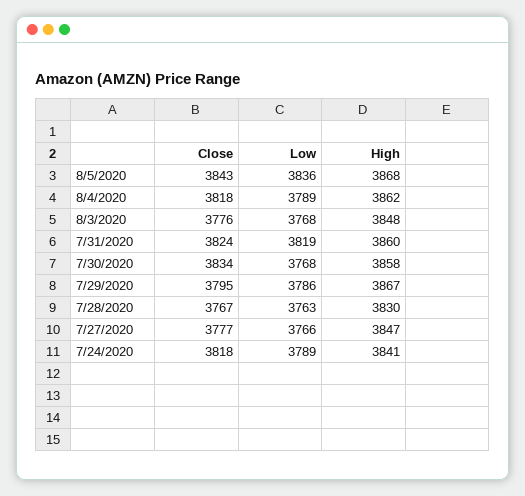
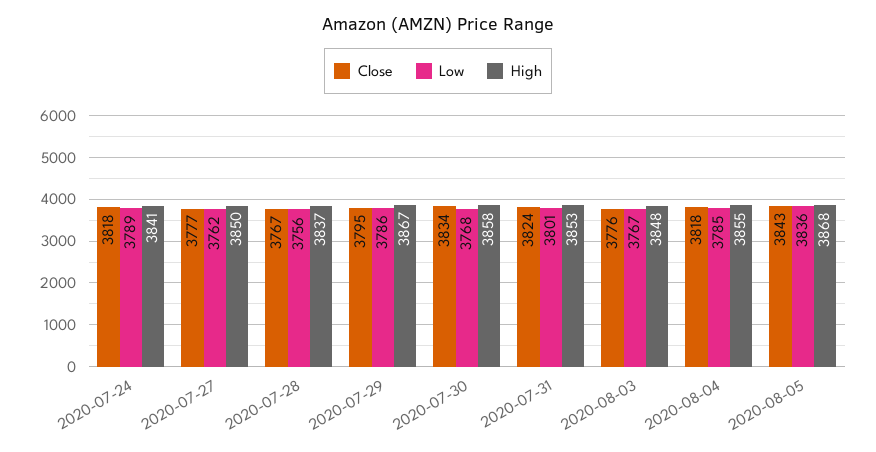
  {
    "Close": {
      "8/5/2020": 3843,
      "8/4/2020": 3818,
      "8/3/2020": 3776,
      "7/31/2020": 3824,
      "7/30/2020": 3834,
      "7/29/2020": 3795,
      "7/28/2020": 3767,
      "7/27/2020": 3777,
      "7/24/2020": 3818
    },
    "Low": {
      "8/5/2020": 3836,
-     "8/4/2020": 3789,
+     "8/4/2020": 3785,
-     "8/3/2020": 3768,
+     "8/3/2020": 3767,
-     "7/31/2020": 3819,
+     "7/31/2020": 3801,
      "7/30/2020": 3768,
      "7/29/2020": 3786,
-     "7/28/2020": 3763,
+     "7/28/2020": 3756,
-     "7/27/2020": 3766,
+     "7/27/2020": 3762,
      "7/24/2020": 3789
    },
    "High": {
      "8/5/2020": 3868,
-     "8/4/2020": 3862,
+     "8/4/2020": 3855,
      "8/3/2020": 3848,
-     "7/31/2020": 3860,
+     "7/31/2020": 3853,
      "7/30/2020": 3858,
      "7/29/2020": 3867,
-     "7/28/2020": 3830,
+     "7/28/2020": 3837,
-     "7/27/2020": 3847,
+     "7/27/2020": 3850,
      "7/24/2020": 3841
    }
  }

